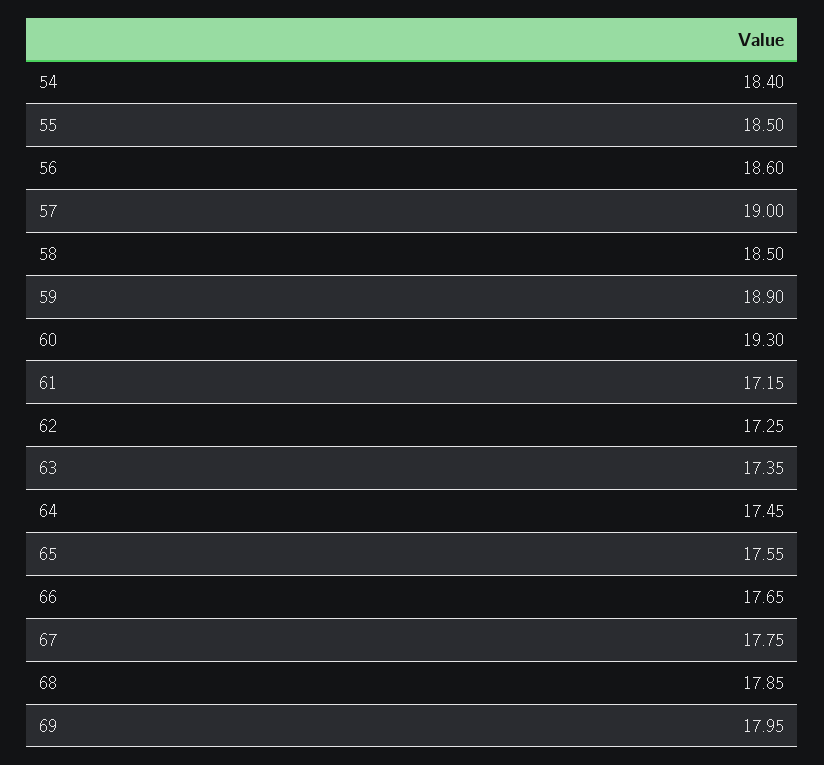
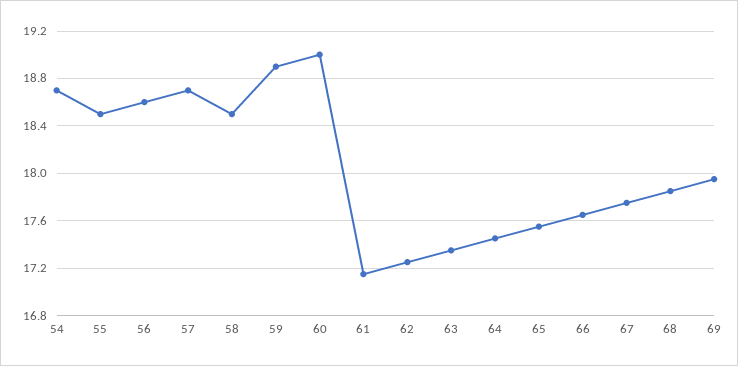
  {
-   "54": 18.4,
+   "54": 18.7,
    "55": 18.5,
    "56": 18.6,
-   "57": 19,
+   "57": 18.7,
    "58": 18.5,
    "59": 18.9,
-   "60": 19.3,
+   "60": 19,
    "61": 17.15,
    "62": 17.25,
    "63": 17.35,
    "64": 17.45,
    "65": 17.55,
    "66": 17.65,
    "67": 17.75,
    "68": 17.85,
    "69": 17.95
  }

